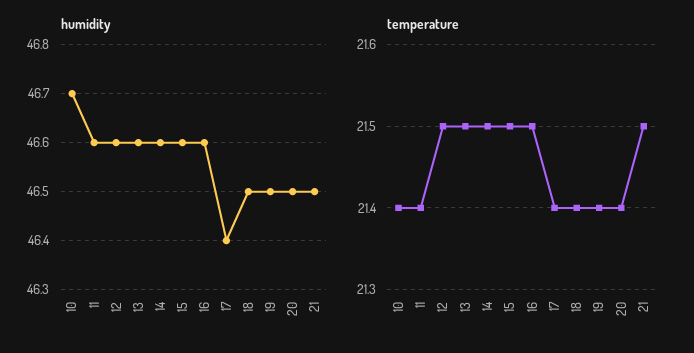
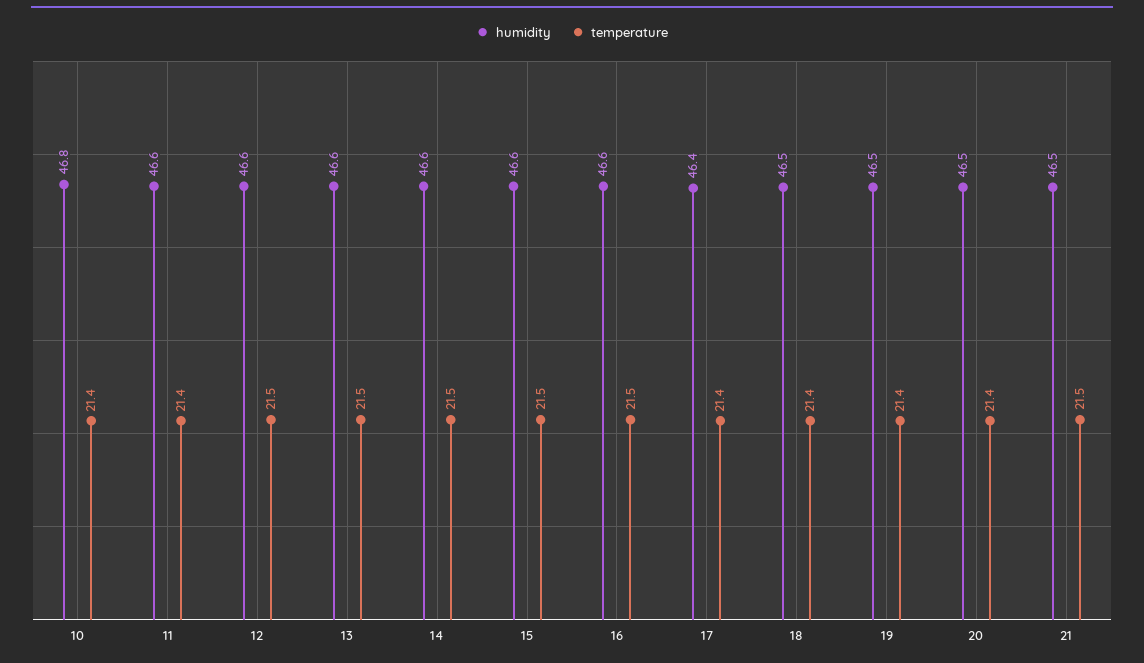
  {
    "humidity": {
-     "10": 46.7,
+     "10": 46.8,
      "11": 46.6,
      "12": 46.6,
      "13": 46.6,
      "14": 46.6,
      "15": 46.6,
      "16": 46.6,
      "17": 46.4,
      "18": 46.5,
      "19": 46.5,
      "20": 46.5,
      "21": 46.5
    },
    "temperature": {
      "10": 21.4,
      "11": 21.4,
      "12": 21.5,
      "13": 21.5,
      "14": 21.5,
      "15": 21.5,
      "16": 21.5,
      "17": 21.4,
      "18": 21.4,
      "19": 21.4,
      "20": 21.4,
      "21": 21.5
    }
  }

